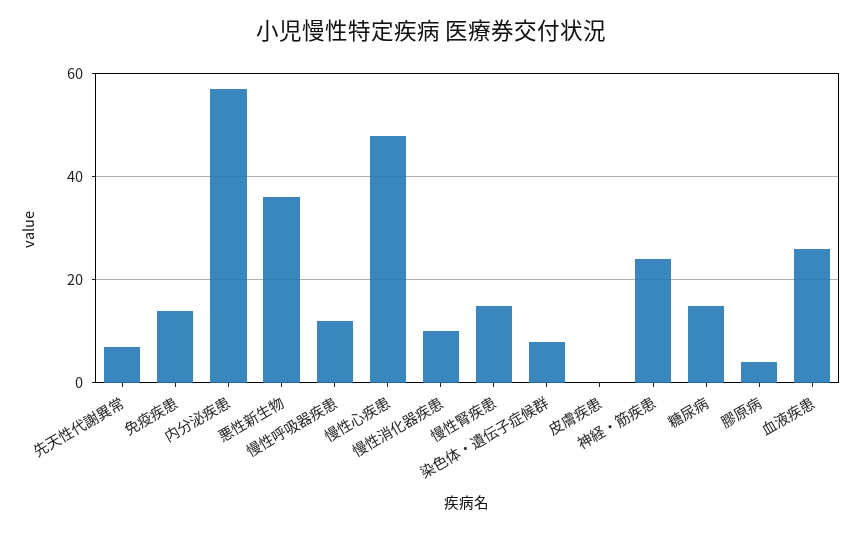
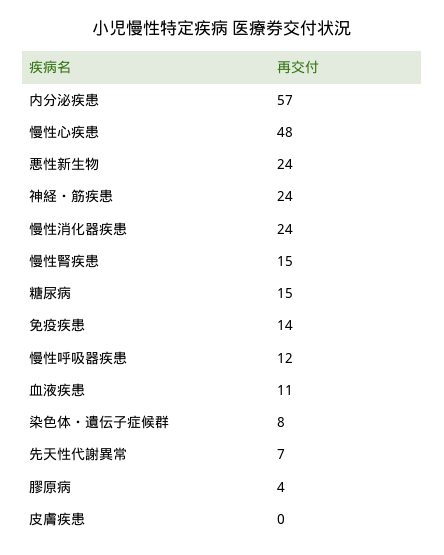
  {
    "先天性代謝異常": 7,
    "免疫疾患": 14,
    "内分泌疾患": 57,
-   "悪性新生物": 35,
+   "悪性新生物": 24,
    "慢性呼吸器疾患": 12,
    "慢性心疾患": 48,
-   "慢性消化器疾患": 10,
+   "慢性消化器疾患": 24,
    "慢性腎疾患": 15,
    "染色体・遺伝子症候群": 8,
    "皮膚疾患": 0,
    "神経・筋疾患": 24,
    "糖尿病": 15,
    "膠原病": 4,
-   "血液疾患": 25
+   "血液疾患": 11
  }

